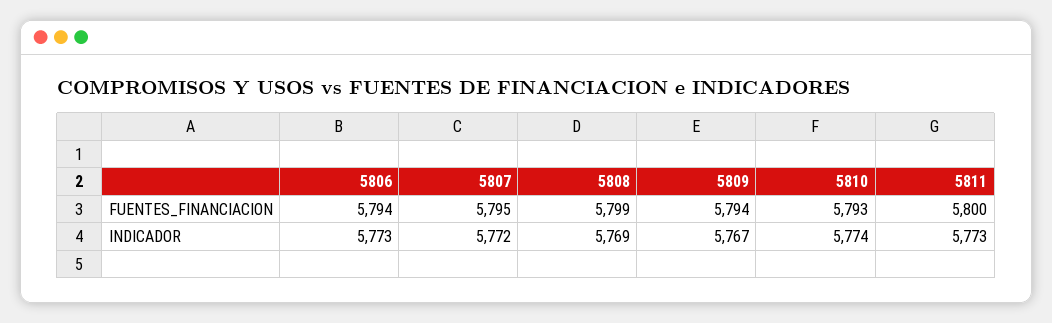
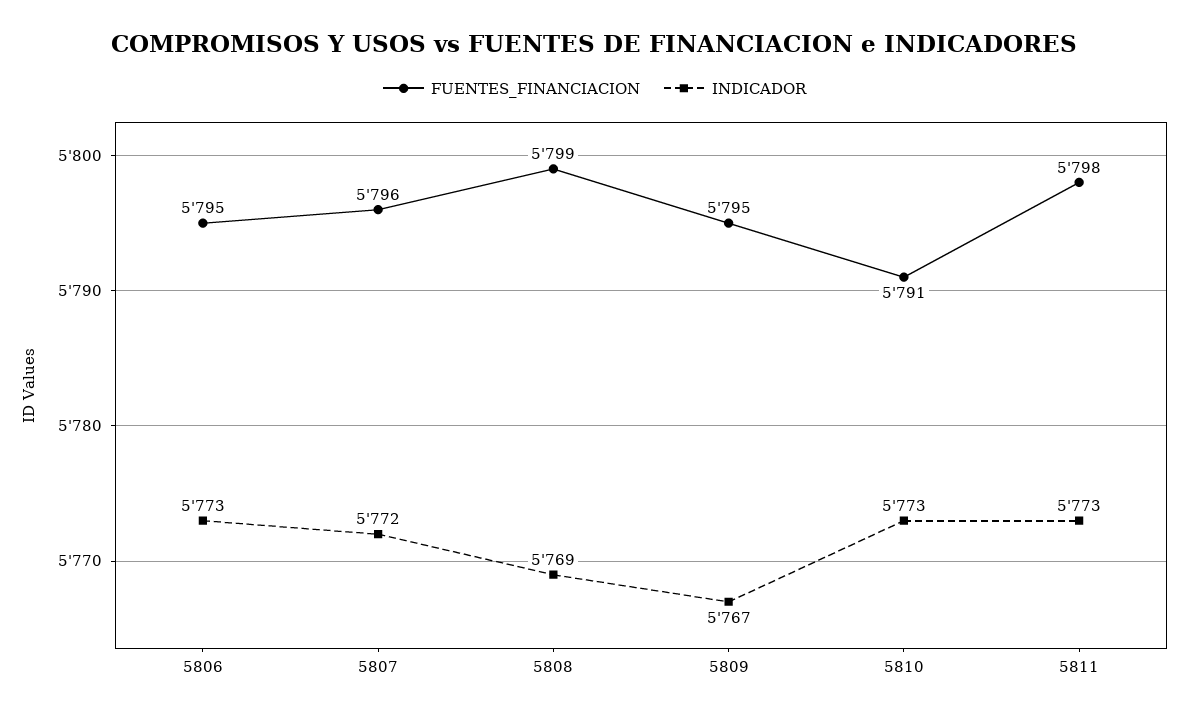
  {
    "FUENTES_FINANCIACION": {
-     "5806": 5794,
+     "5806": 5795,
-     "5807": 5795,
+     "5807": 5796,
      "5808": 5799,
-     "5809": 5794,
+     "5809": 5795,
-     "5810": 5793,
+     "5810": 5791,
-     "5811": 5800
+     "5811": 5798
    },
    "INDICADOR": {
      "5806": 5773,
      "5807": 5772,
      "5808": 5769,
      "5809": 5767,
-     "5810": 5774,
+     "5810": 5773,
      "5811": 5773
    }
  }

